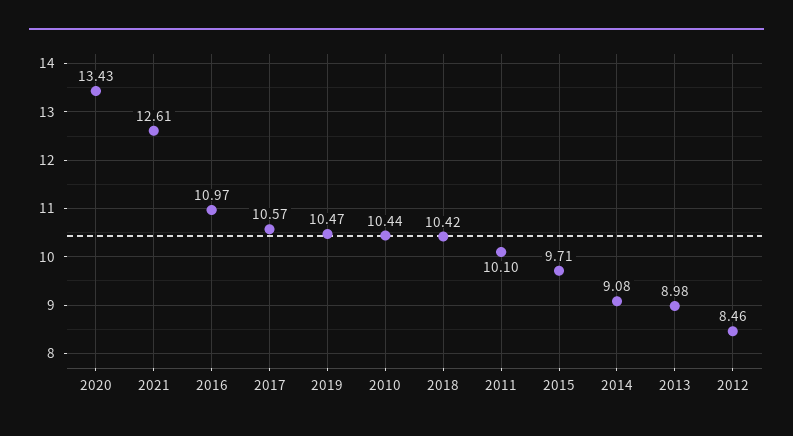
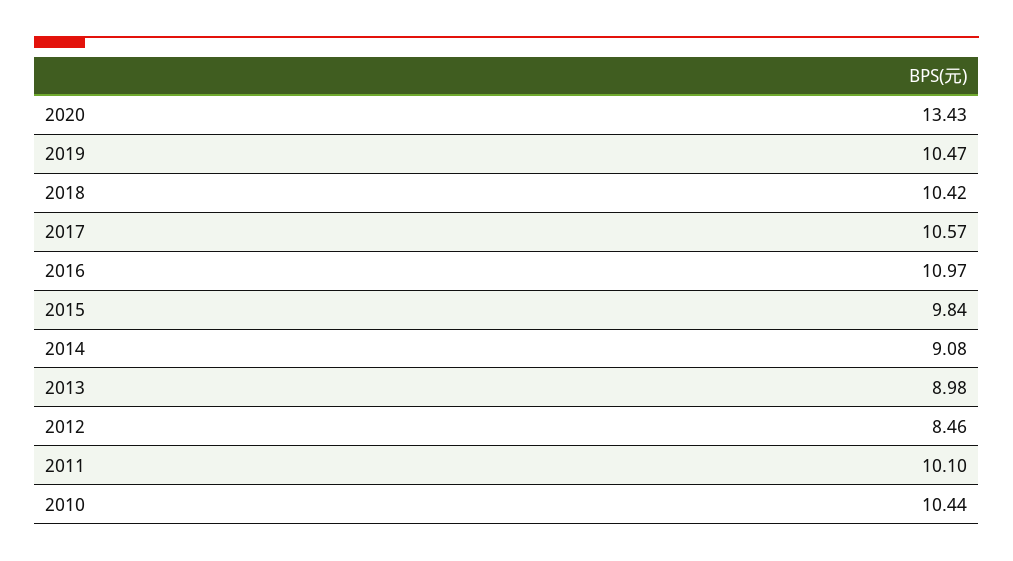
  {
    "2020": 13.43,
-   "2021": 12.61,
    "2016": 10.97,
    "2017": 10.57,
    "2019": 10.47,
    "2010": 10.44,
    "2018": 10.42,
    "2011": 10.1,
-   "2015": 9.71,
+   "2015": 9.84,
    "2014": 9.08,
    "2013": 8.98,
    "2012": 8.46
  }

